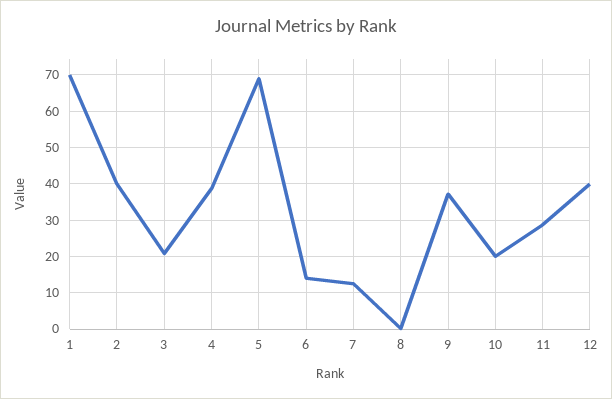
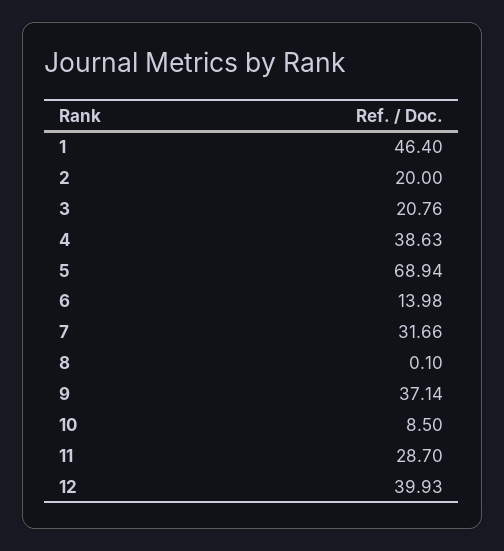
  {
-   "1": 70,
+   "1": 46.4,
-   "2": 40,
+   "2": 20,
    "3": 20.76,
    "4": 38.63,
    "5": 68.94,
    "6": 13.98,
-   "7": 12,
+   "7": 31.66,
    "8": 0.1,
    "9": 37.14,
-   "10": 20,
+   "10": 8.5,
    "11": 28.7,
    "12": 39.93
  }

